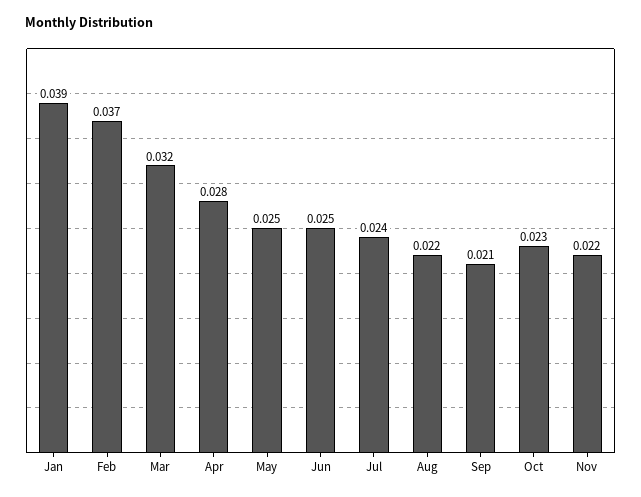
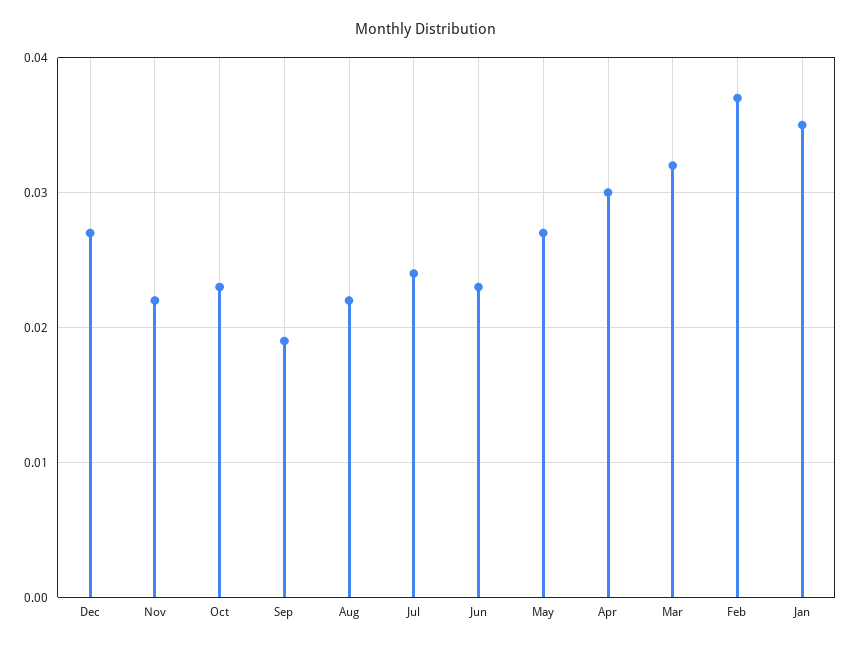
  {
-   "Jan": 0.039,
+   "Jan": 0.035,
    "Feb": 0.037,
    "Mar": 0.032,
-   "Apr": 0.028,
+   "Apr": 0.03,
-   "May": 0.025,
+   "May": 0.027,
-   "Jun": 0.025,
+   "Jun": 0.023,
    "Jul": 0.024,
    "Aug": 0.022,
-   "Sep": 0.021,
+   "Sep": 0.019,
    "Oct": 0.023,
-   "Nov": 0.022
+   "Nov": 0.022,
+   "Dec": 0.027
  }

